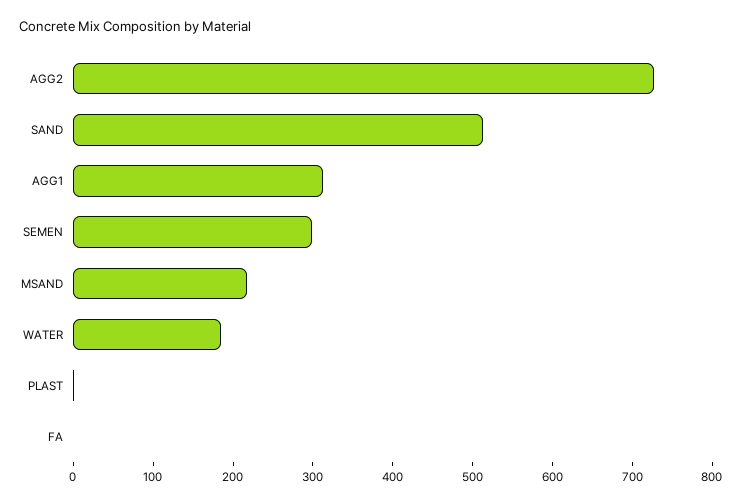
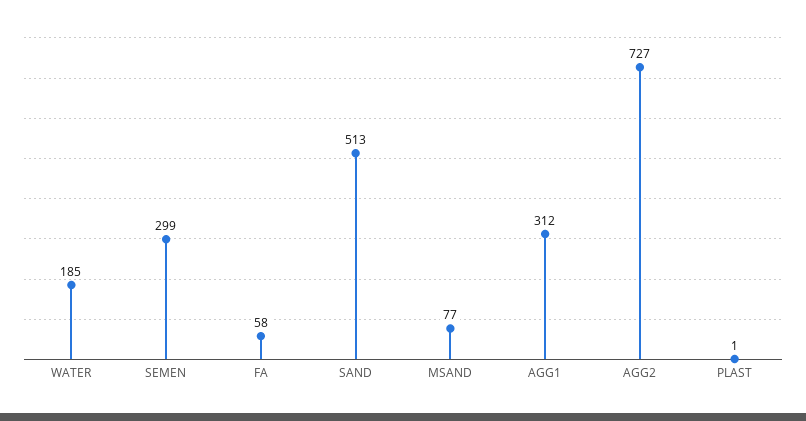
  {
    "AGG2": 727,
    "SAND": 513,
    "AGG1": 312,
    "SEMEN": 299,
-   "MSAND": 220,
+   "MSAND": 77,
    "WATER": 185,
    "PLAST": 1,
-   "FA": 0
+   "FA": 58
  }

